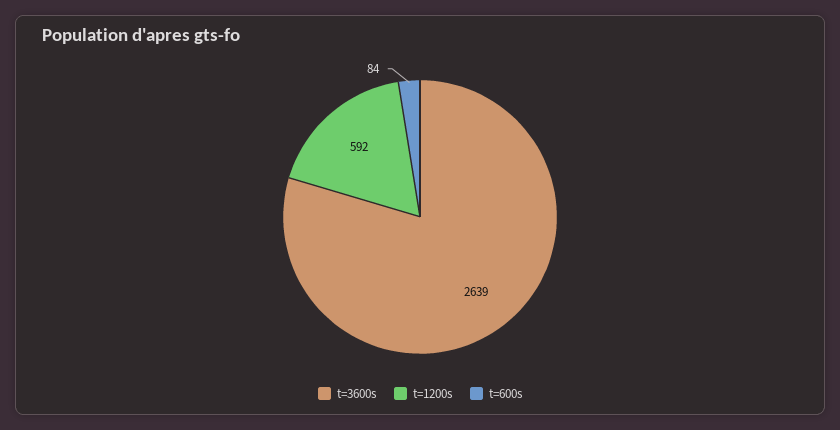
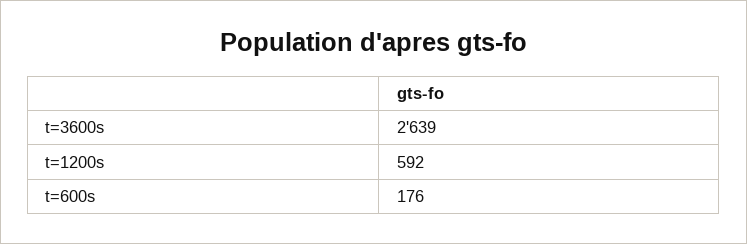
  {
    "t=3600s": 2639,
    "t=1200s": 592,
-   "t=600s": 84
+   "t=600s": 176
  }

